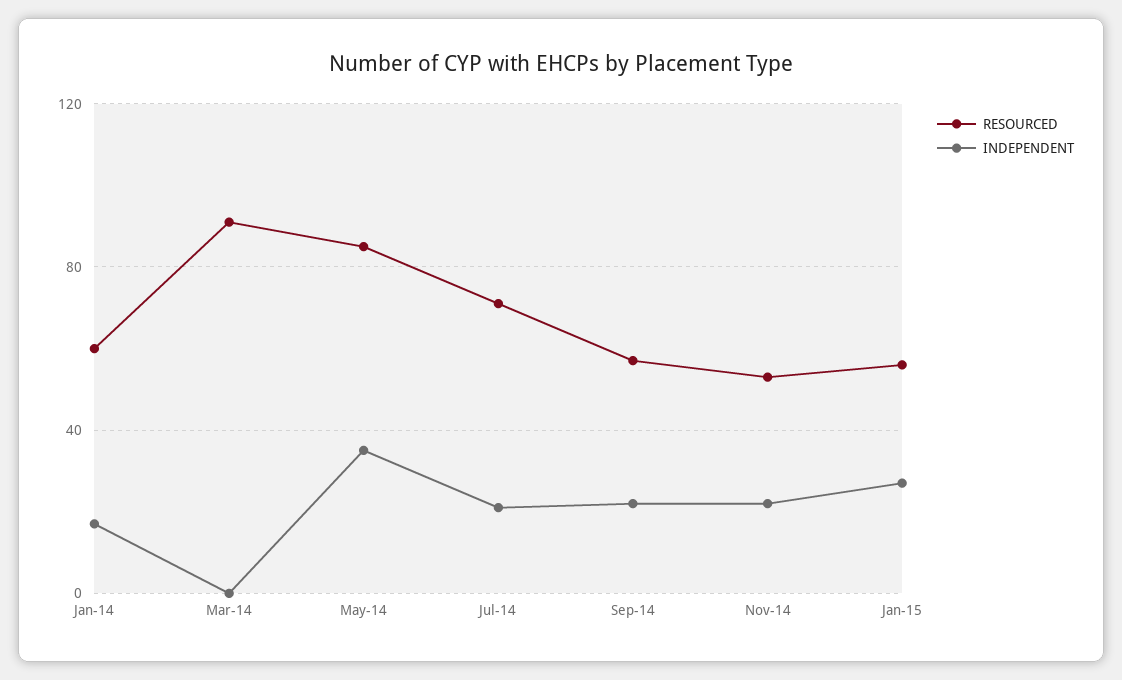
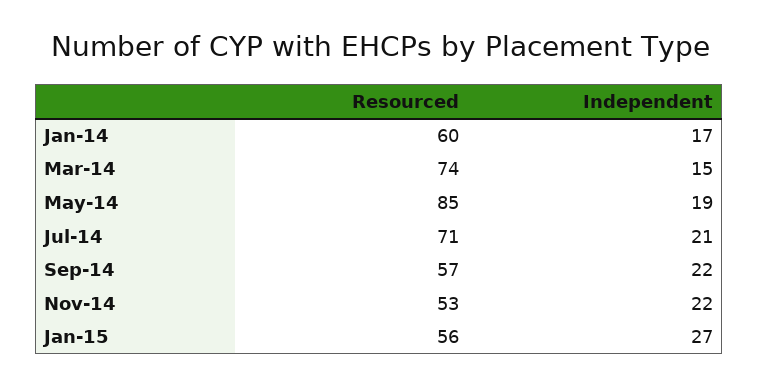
  {
    "RESOURCED": {
      "Jan-14": 60,
-     "Mar-14": 90,
+     "Mar-14": 74,
      "May-14": 85,
      "Jul-14": 71,
      "Sep-14": 57,
      "Nov-14": 53,
      "Jan-15": 56
    },
    "INDEPENDENT": {
      "Jan-14": 17,
-     "Mar-14": 0,
+     "Mar-14": 15,
-     "May-14": 35,
+     "May-14": 19,
      "Jul-14": 21,
      "Sep-14": 22,
      "Nov-14": 22,
      "Jan-15": 27
    }
  }

